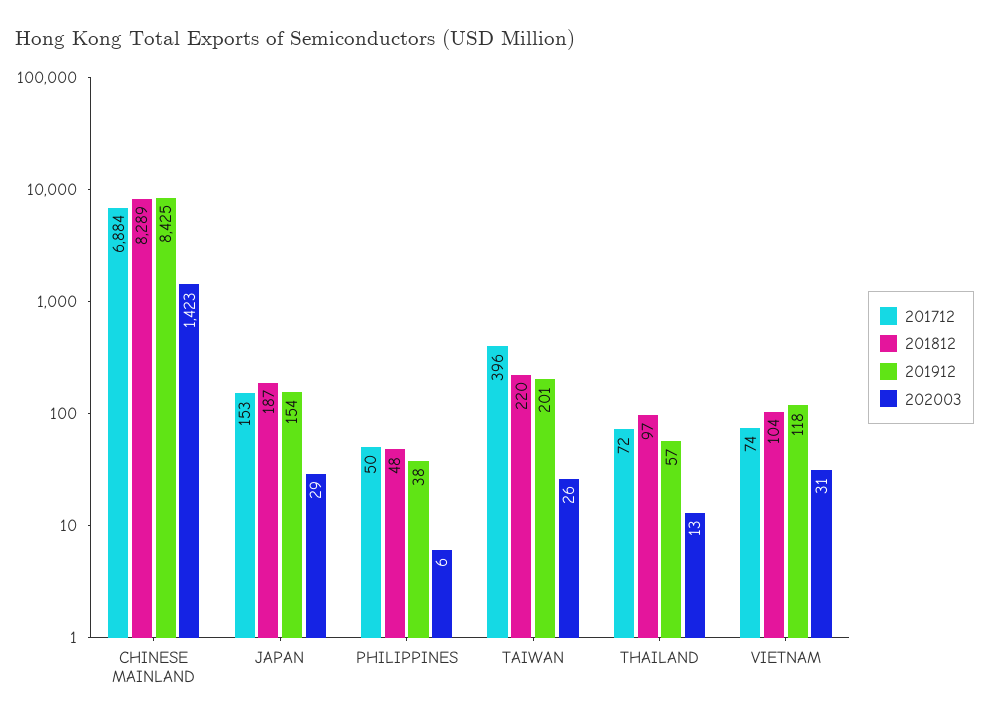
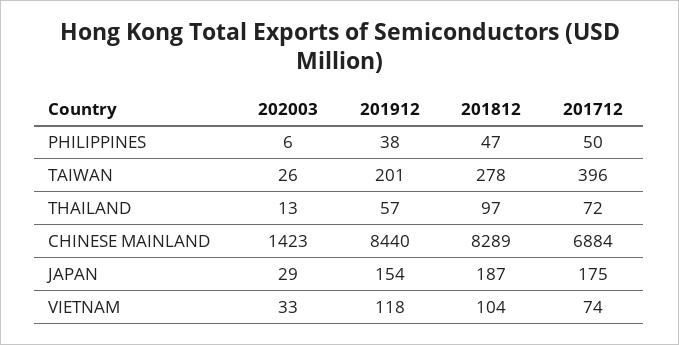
  {
    "201712": {
      "CHINESE MAINLAND": 6884,
-     "JAPAN": 153,
+     "JAPAN": 175,
      "PHILIPPINES": 50,
      "TAIWAN": 396,
      "THAILAND": 72,
      "VIETNAM": 74
    },
    "201812": {
      "CHINESE MAINLAND": 8289,
      "JAPAN": 187,
-     "PHILIPPINES": 48,
+     "PHILIPPINES": 47,
-     "TAIWAN": 220,
+     "TAIWAN": 278,
      "THAILAND": 97,
      "VIETNAM": 104
    },
    "201912": {
-     "CHINESE MAINLAND": 8425,
+     "CHINESE MAINLAND": 8440,
      "JAPAN": 154,
      "PHILIPPINES": 38,
      "TAIWAN": 201,
      "THAILAND": 57,
      "VIETNAM": 118
    },
    "202003": {
      "CHINESE MAINLAND": 1423,
      "JAPAN": 29,
      "PHILIPPINES": 6,
      "TAIWAN": 26,
      "THAILAND": 13,
-     "VIETNAM": 31
+     "VIETNAM": 33
    }
  }

